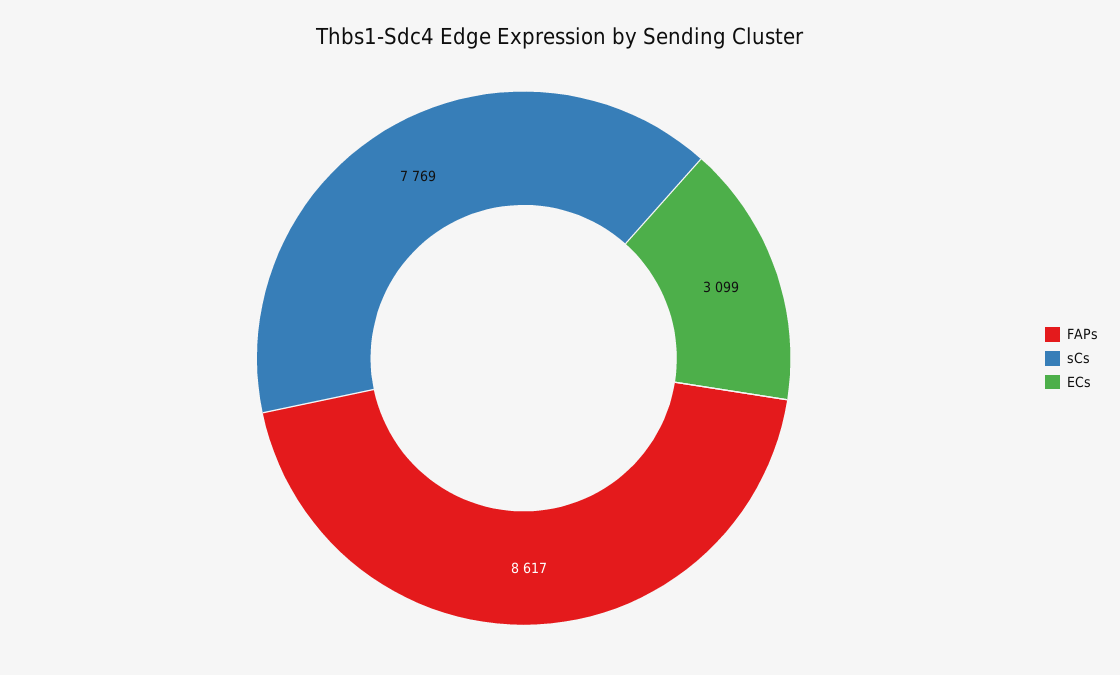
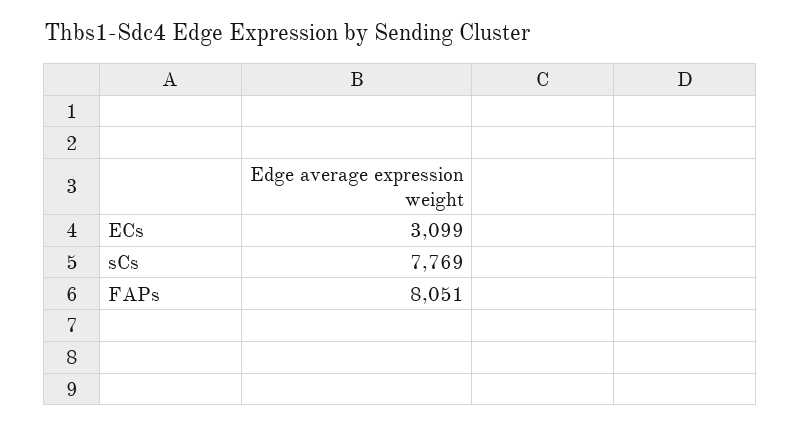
  {
-   "FAPs": 8617,
+   "FAPs": 8051,
    "sCs": 7769,
    "ECs": 3099
  }

